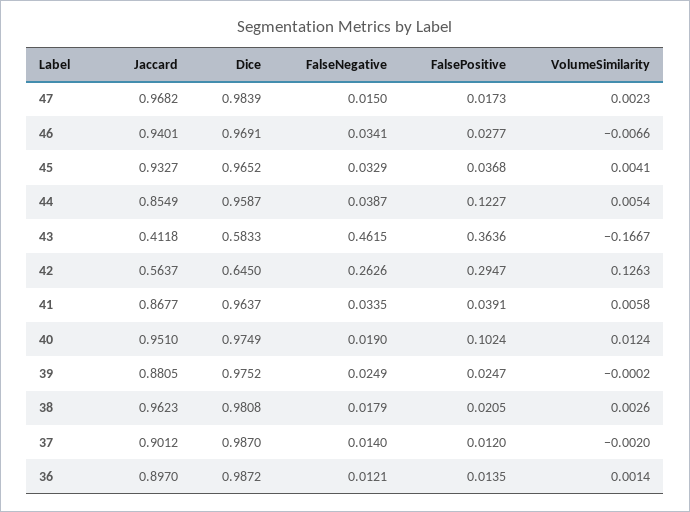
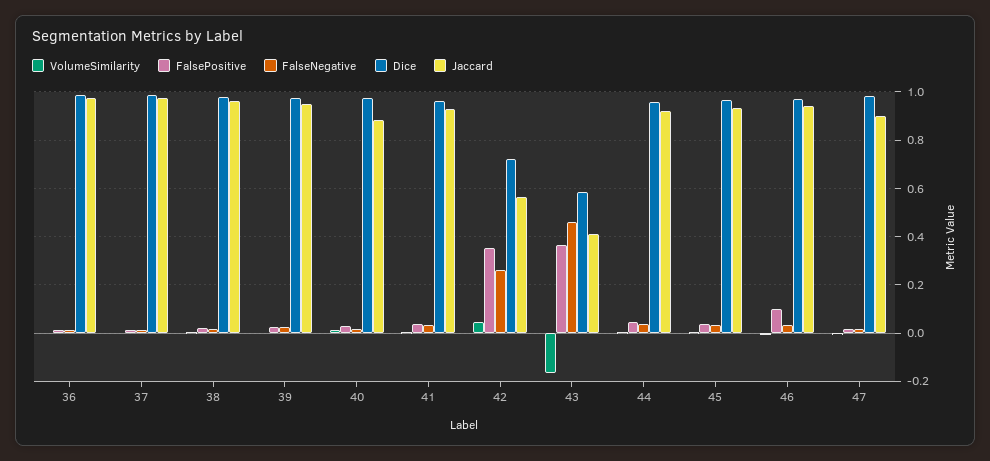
  {
    "Jaccard": {
-     "47": 0.9682,
+     "47": 0.9,
      "46": 0.9401,
      "45": 0.9327,
-     "44": 0.8549,
+     "44": 0.925,
      "43": 0.4118,
      "42": 0.5637,
-     "41": 0.8677,
+     "41": 0.925,
-     "40": 0.951,
+     "40": 0.875,
-     "39": 0.8805,
+     "39": 0.95,
      "38": 0.9623,
-     "37": 0.9012,
+     "37": 0.975,
-     "36": 0.897
+     "36": 0.975
    },
    "Dice": {
      "47": 0.9839,
      "46": 0.9691,
      "45": 0.9652,
      "44": 0.9587,
      "43": 0.5833,
-     "42": 0.645,
+     "42": 0.725,
      "41": 0.9637,
      "40": 0.9749,
      "39": 0.9752,
      "38": 0.9808,
      "37": 0.987,
      "36": 0.9872
    },
    "FalseNegative": {
      "47": 0.015,
      "46": 0.0341,
      "45": 0.0329,
      "44": 0.0387,
      "43": 0.4615,
      "42": 0.2626,
      "41": 0.0335,
      "40": 0.019,
      "39": 0.0249,
      "38": 0.0179,
      "37": 0.014,
      "36": 0.0121
    },
    "FalsePositive": {
      "47": 0.0173,
-     "46": 0.0277,
+     "46": 0.1,
      "45": 0.0368,
-     "44": 0.1227,
+     "44": 0.05,
      "43": 0.3636,
-     "42": 0.2947,
+     "42": 0.35,
      "41": 0.0391,
-     "40": 0.1024,
+     "40": 0.025,
      "39": 0.0247,
      "38": 0.0205,
      "37": 0.012,
      "36": 0.0135
    },
    "VolumeSimilarity": {
      "47": 0.0023,
      "46": -0.0066,
      "45": 0.0041,
      "44": 0.0054,
      "43": -0.1667,
-     "42": 0.1263,
+     "42": 0.05,
      "41": 0.0058,
      "40": 0.0124,
      "39": -0.0002,
      "38": 0.0026,
      "37": -0.002,
      "36": 0.0014
    }
  }

